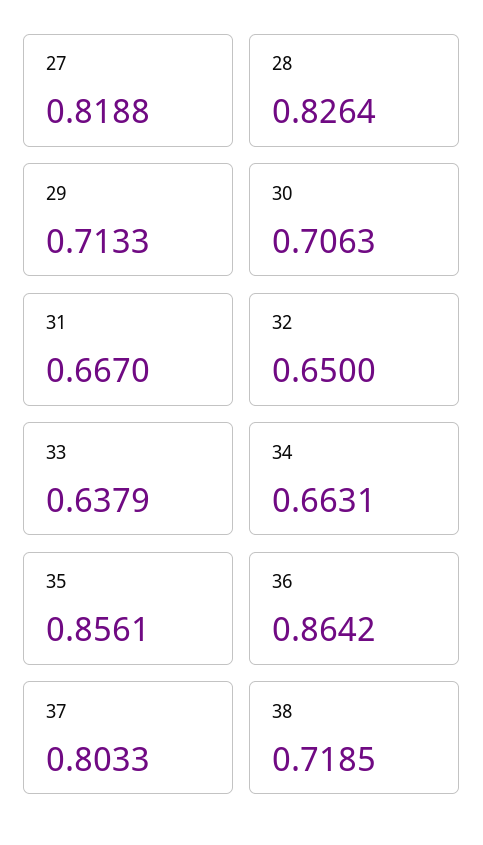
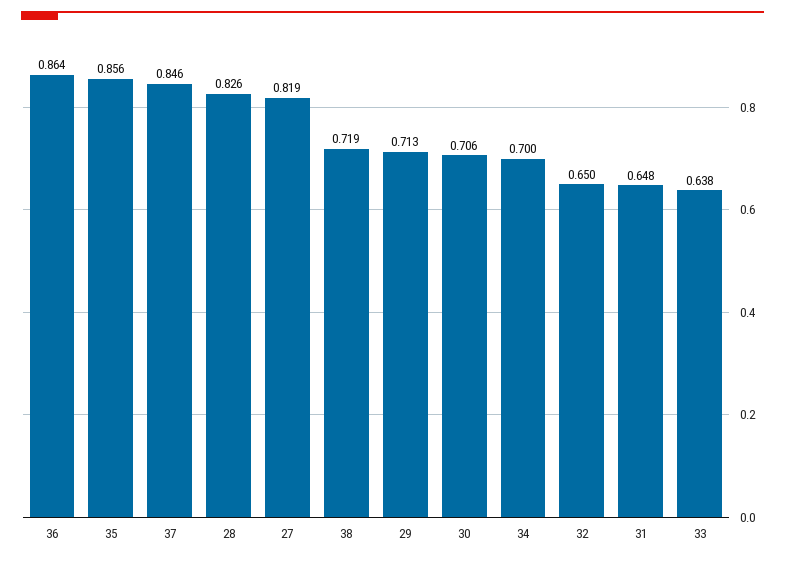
  {
    "27": 0.8188,
    "28": 0.8264,
    "29": 0.7133,
    "30": 0.7063,
-   "31": 0.667,
+   "31": 0.648,
    "32": 0.65,
    "33": 0.6379,
-   "34": 0.6631,
+   "34": 0.7,
    "35": 0.8561,
    "36": 0.8642,
-   "37": 0.8033,
+   "37": 0.846,
    "38": 0.7185
  }

